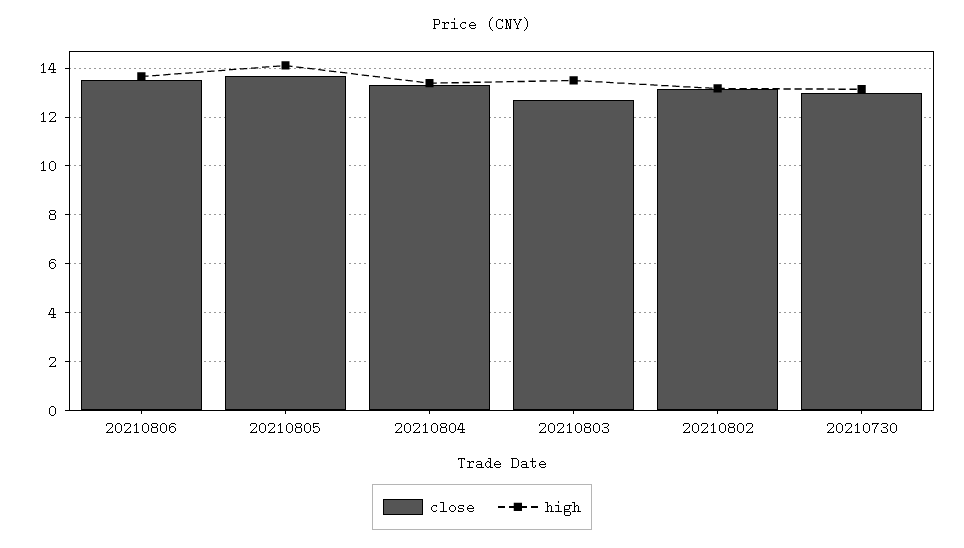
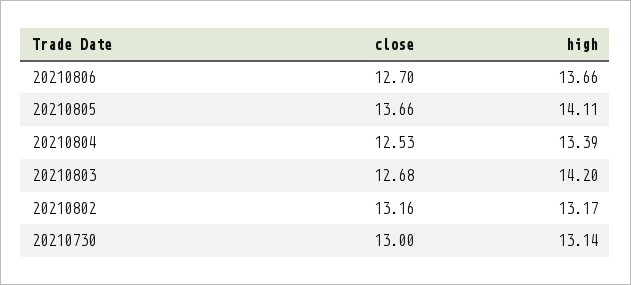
  {
    "close": {
-     "20210806": 13.5,
+     "20210806": 12.7,
      "20210805": 13.66,
-     "20210804": 13.25,
+     "20210804": 12.53,
      "20210803": 12.68,
      "20210802": 13.16,
      "20210730": 13
    },
    "high": {
      "20210806": 13.66,
      "20210805": 14.11,
      "20210804": 13.39,
-     "20210803": 13.5,
+     "20210803": 14.2,
      "20210802": 13.17,
      "20210730": 13.14
    }
  }

